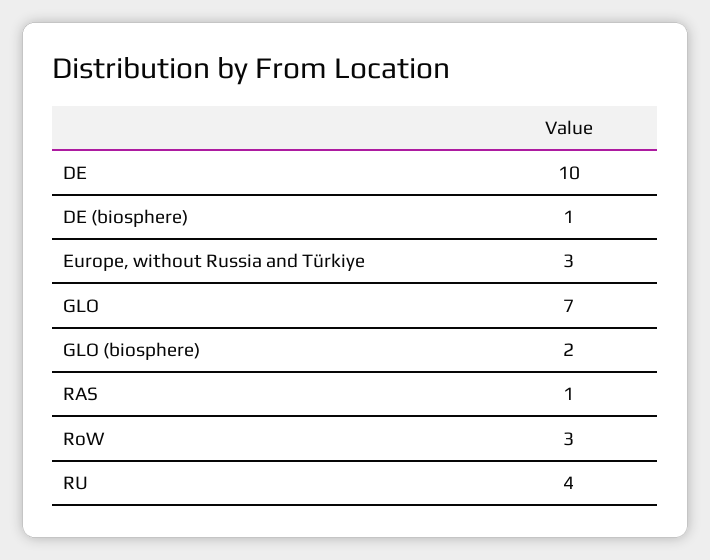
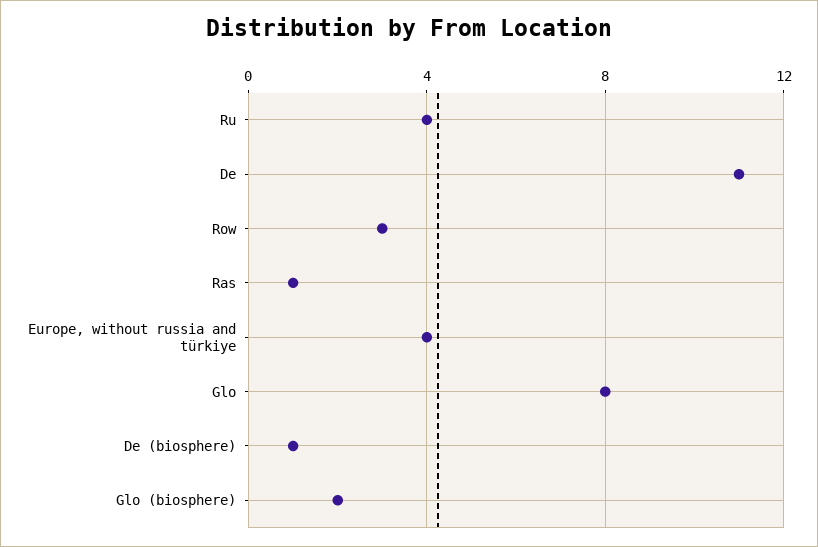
  {
-   "DE": 10,
+   "DE": 11,
    "DE (biosphere)": 1,
-   "Europe, without Russia and Türkiye": 3,
+   "Europe, without Russia and Türkiye": 4,
-   "GLO": 7,
+   "GLO": 8,
    "GLO (biosphere)": 2,
    "RAS": 1,
    "RoW": 3,
    "RU": 4
  }

